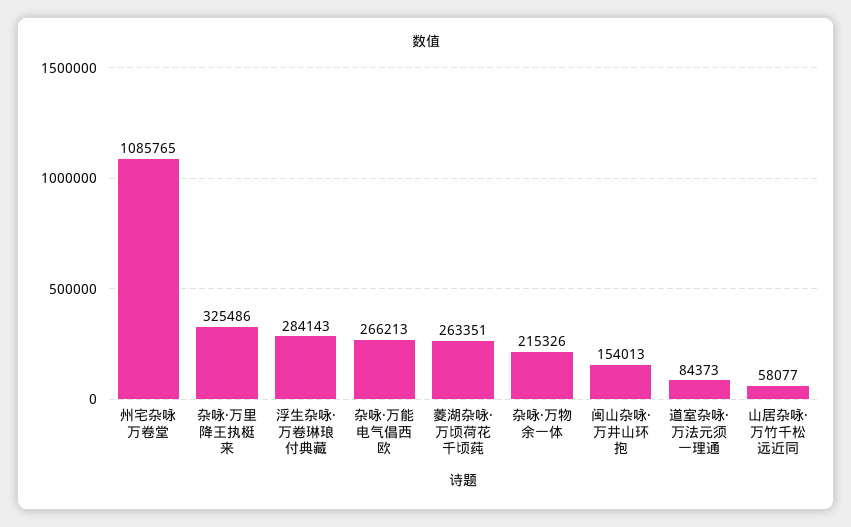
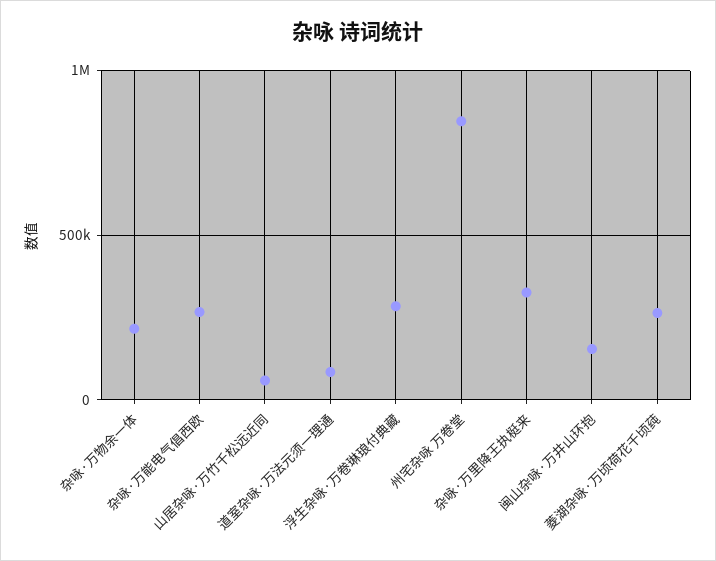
  {
-   "州宅杂咏 万卷堂": 1085765,
+   "州宅杂咏 万卷堂": 850000,
    "杂咏·万里降王执梃来": 325486,
    "浮生杂咏·万卷琳琅付典藏": 284143,
    "杂咏·万能电气倡西欧": 266213,
    "菱湖杂咏·万顷荷花千顷莼": 263351,
    "杂咏·万物余一体": 215326,
    "闽山杂咏·万井山环抱": 154013,
    "道室杂咏·万法元须一理通": 84373,
    "山居杂咏·万竹千松远近同": 58077
  }

